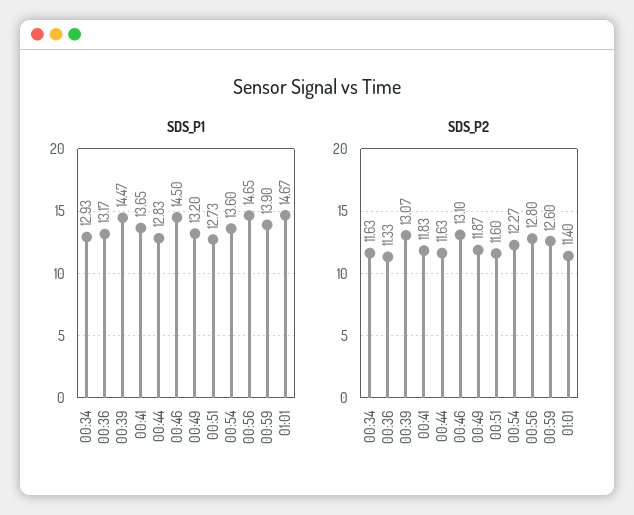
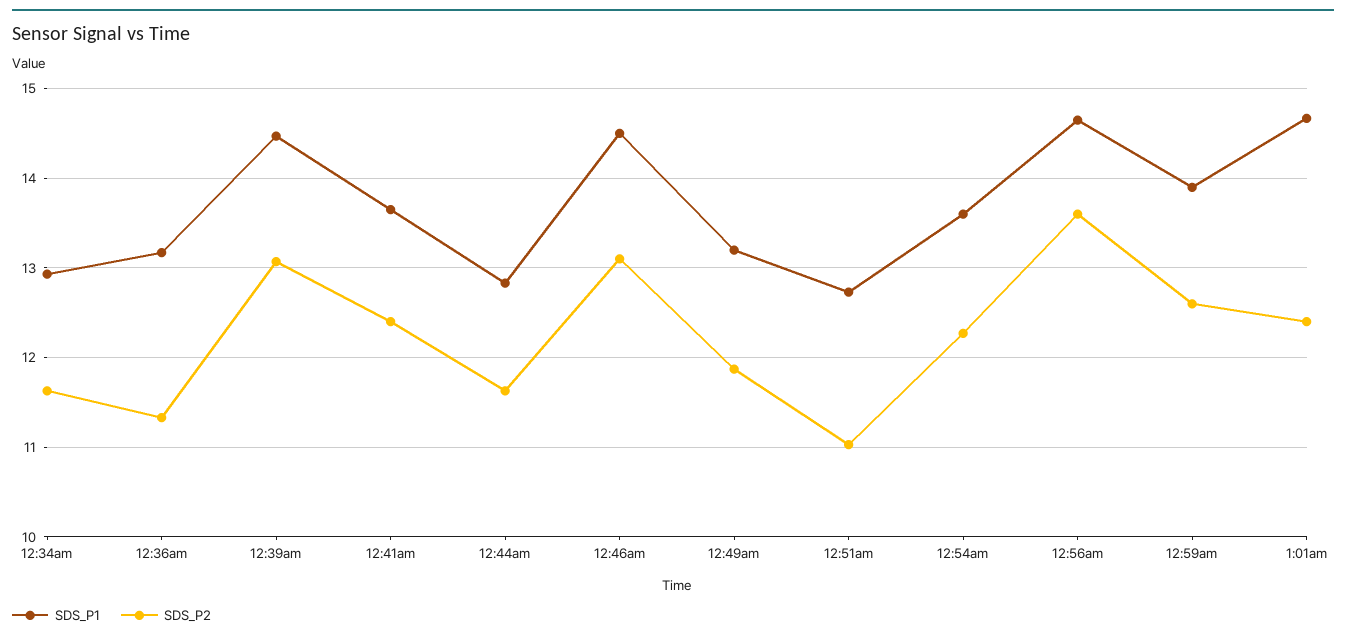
  {
    "SDS_P1": {
      "00:34": 12.93,
      "00:36": 13.17,
      "00:39": 14.47,
      "00:41": 13.65,
      "00:44": 12.83,
      "00:46": 14.5,
      "00:49": 13.2,
      "00:51": 12.73,
      "00:54": 13.6,
      "00:56": 14.65,
      "00:59": 13.9,
      "01:01": 14.67
    },
    "SDS_P2": {
      "00:34": 11.63,
      "00:36": 11.33,
      "00:39": 13.07,
-     "00:41": 11.83,
+     "00:41": 12.4,
      "00:44": 11.63,
      "00:46": 13.1,
      "00:49": 11.87,
-     "00:51": 11.6,
+     "00:51": 11,
      "00:54": 12.27,
-     "00:56": 12.8,
+     "00:56": 13.6,
      "00:59": 12.6,
-     "01:01": 11.4
+     "01:01": 12.4
    }
  }

